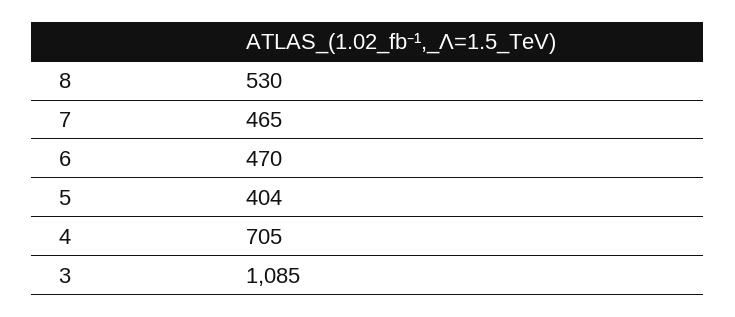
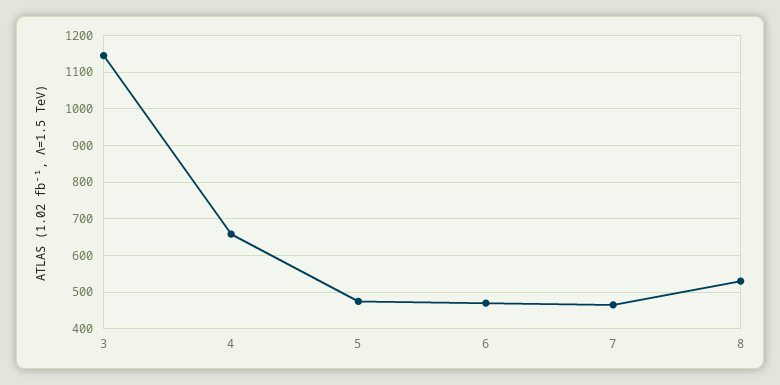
  {
    "8": 530,
    "7": 465,
    "6": 470,
-   "5": 404,
+   "5": 480,
-   "4": 705,
+   "4": 660,
-   "3": 1085
+   "3": 1140
  }

